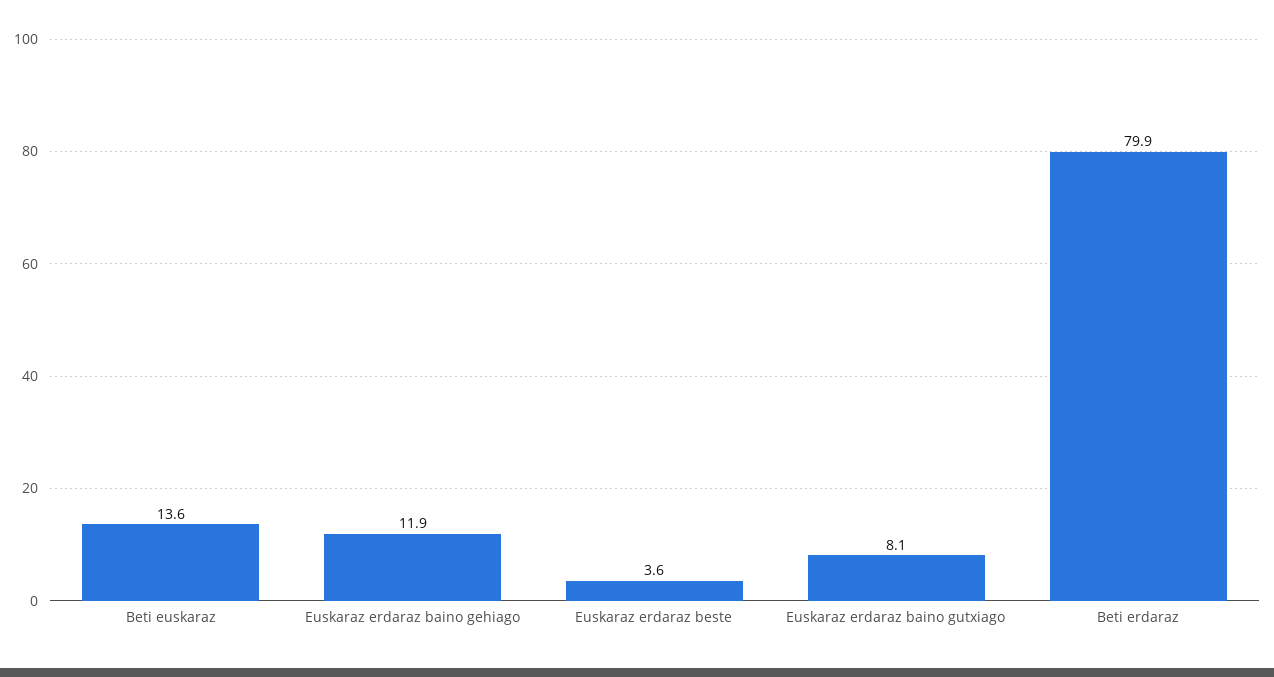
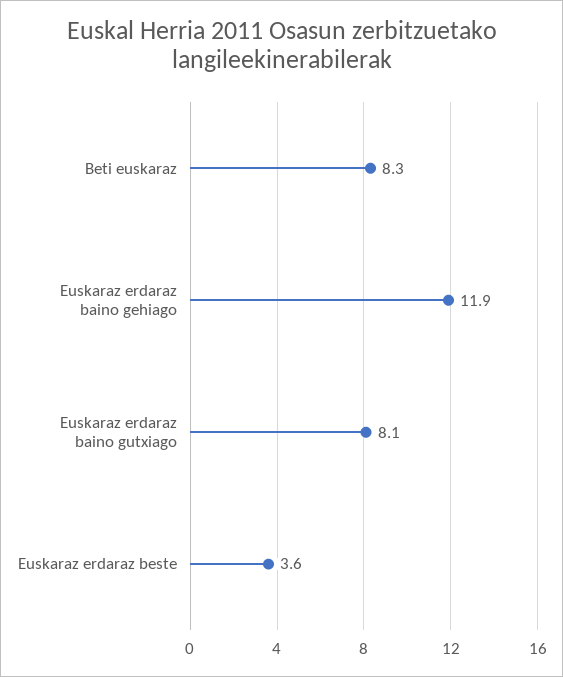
  {
-   "Beti euskaraz": 13.6,
+   "Beti euskaraz": 8.3,
    "Euskaraz erdaraz baino gehiago": 11.9,
    "Euskaraz erdaraz beste": 3.6,
-   "Euskaraz erdaraz baino gutxiago": 8.1,
+   "Euskaraz erdaraz baino gutxiago": 8.1
-   "Beti erdaraz": 79.9
  }

